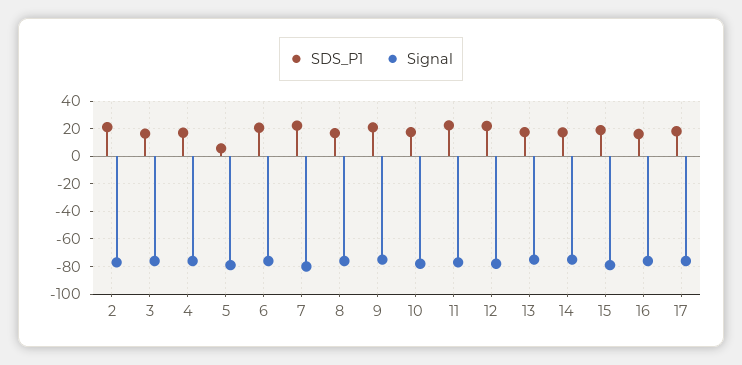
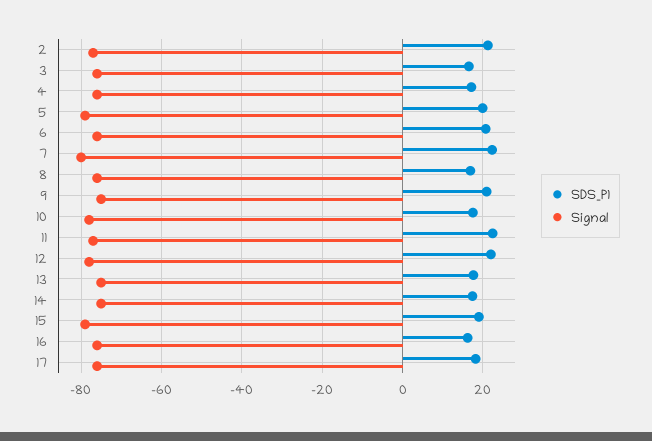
  {
    "SDS_P1": {
      "2": 22,
      "3": 16,
      "4": 18,
-     "5": 5,
+     "5": 20,
      "6": 20,
      "7": 22,
      "8": 16,
      "9": 20,
      "10": 18,
      "11": 22,
      "12": 22,
      "13": 18,
      "14": 18,
      "15": 20,
      "16": 16,
      "17": 18
    },
    "Signal": {
      "2": -78,
      "3": -76,
      "4": -76,
      "5": -80,
      "6": -76,
      "7": -80,
      "8": -76,
      "9": -76,
      "10": -78,
      "11": -78,
      "12": -78,
      "13": -76,
      "14": -76,
      "15": -80,
      "16": -76,
      "17": -76
    }
  }

